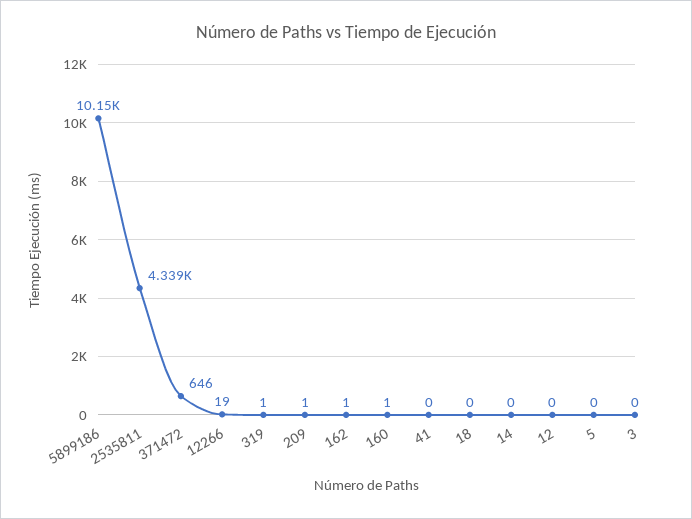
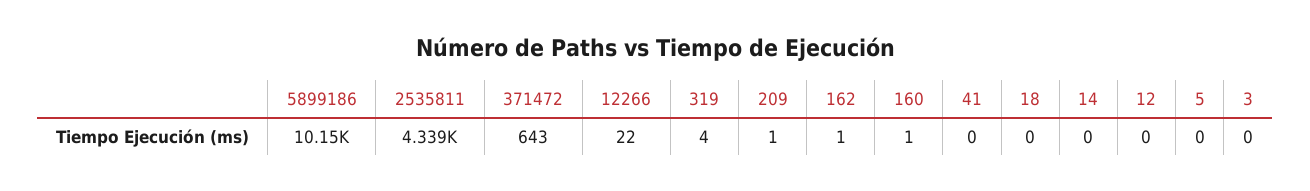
  {
    "5899186": 10150,
    "2535811": 4339,
-   "371472": 646,
+   "371472": 643,
-   "12266": 19,
+   "12266": 22,
-   "319": 1,
+   "319": 4,
    "209": 1,
    "162": 1,
    "160": 1,
    "41": 0,
    "18": 0,
    "14": 0,
    "12": 0,
    "5": 0,
    "3": 0
  }

